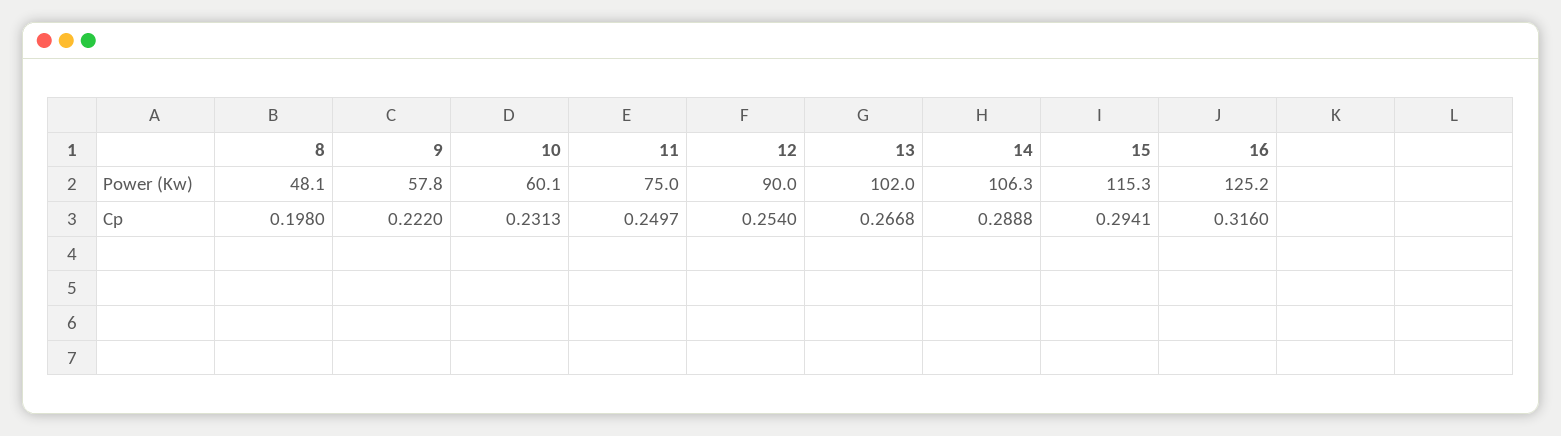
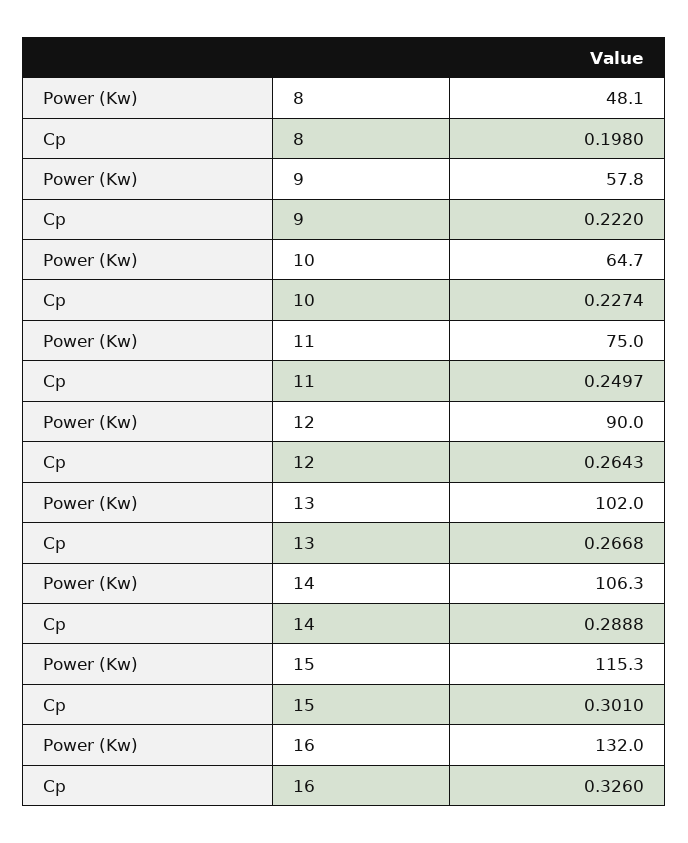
  {
    "8": {
      "Power (Kw)": 48.1,
      "Cp": 0.198
    },
    "9": {
      "Power (Kw)": 57.8,
      "Cp": 0.222
    },
    "10": {
-     "Power (Kw)": 60.1,
+     "Power (Kw)": 64.7,
-     "Cp": 0.2313
+     "Cp": 0.2274
    },
    "11": {
      "Power (Kw)": 75,
      "Cp": 0.2497
    },
    "12": {
      "Power (Kw)": 90,
-     "Cp": 0.254
+     "Cp": 0.2643
    },
    "13": {
      "Power (Kw)": 102,
      "Cp": 0.2668
    },
    "14": {
      "Power (Kw)": 106.3,
      "Cp": 0.2888
    },
    "15": {
      "Power (Kw)": 115.3,
-     "Cp": 0.2941
+     "Cp": 0.301
    },
    "16": {
-     "Power (Kw)": 125.2,
+     "Power (Kw)": 132,
-     "Cp": 0.316
+     "Cp": 0.326
    }
  }

